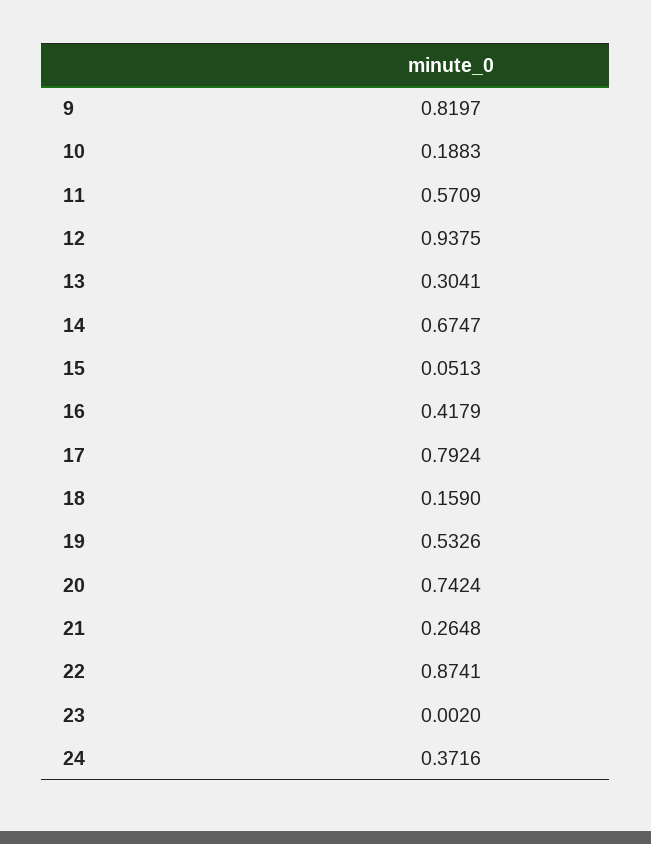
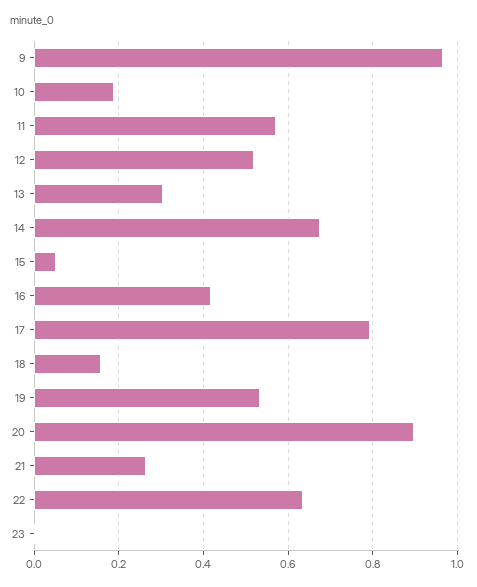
  {
-   "9": 0.8197,
+   "9": 0.96,
    "10": 0.1883,
    "11": 0.5709,
-   "12": 0.9375,
+   "12": 0.52,
    "13": 0.3041,
    "14": 0.6747,
    "15": 0.0513,
    "16": 0.4179,
    "17": 0.7924,
    "18": 0.159,
    "19": 0.5326,
-   "20": 0.7424,
+   "20": 0.9,
    "21": 0.2648,
-   "22": 0.8741,
+   "22": 0.64,
-   "23": 0.002,
+   "23": 0.002
-   "24": 0.3716
  }

